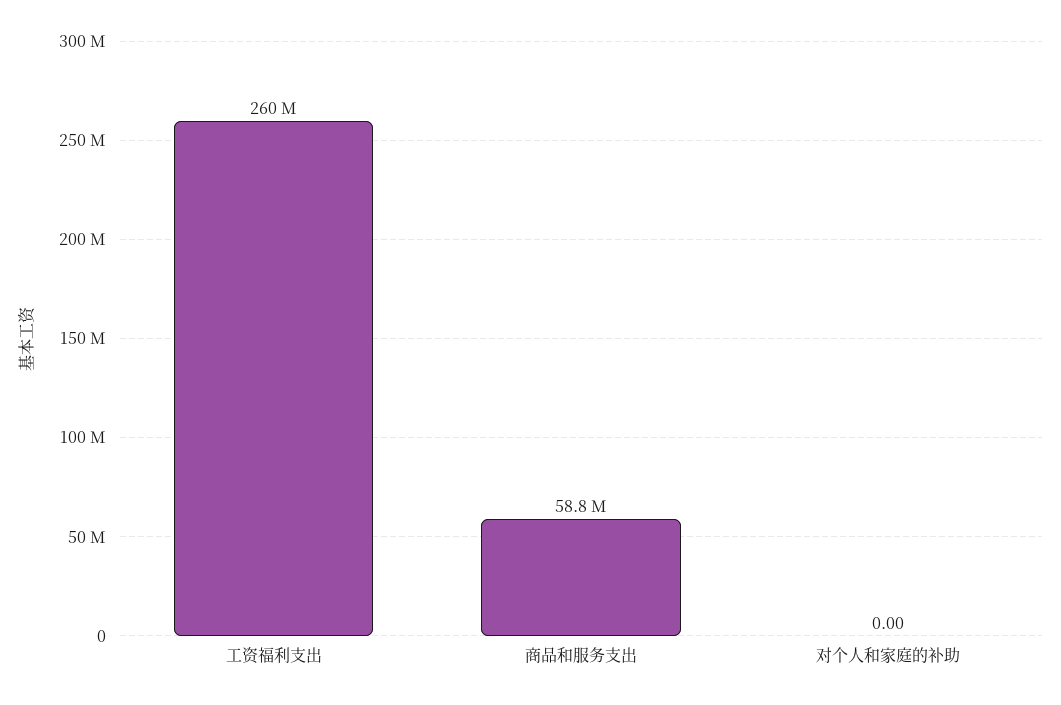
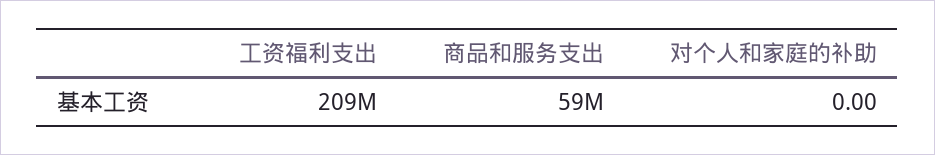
  {
-   "工资福利支出": 260000000,
+   "工资福利支出": 209000000,
    "商品和服务支出": 58800000,
    "对个人和家庭的补助": 0
  }

